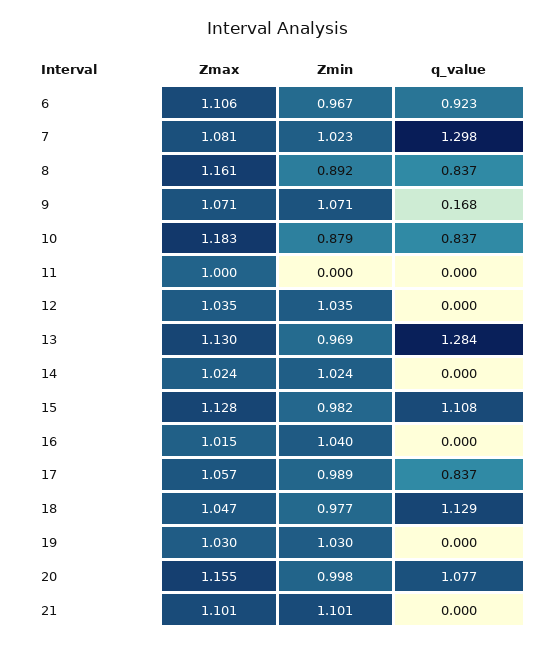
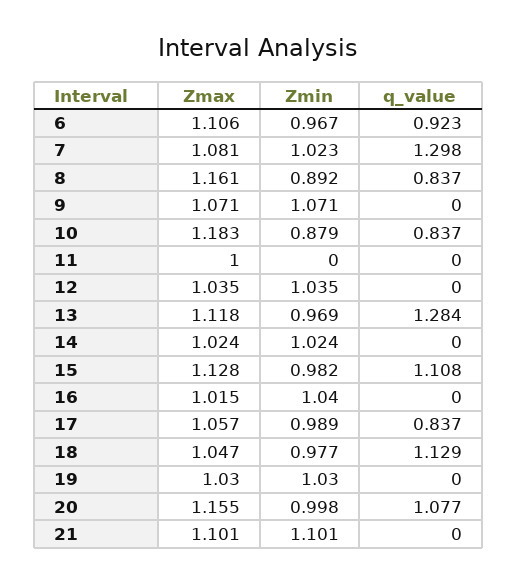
  {
    "Zmax": {
      "6": 1.106,
      "7": 1.081,
      "8": 1.161,
      "9": 1.071,
      "10": 1.183,
      "11": 1,
      "12": 1.035,
-     "13": 1.13,
+     "13": 1.118,
      "14": 1.024,
      "15": 1.128,
      "16": 1.015,
      "17": 1.057,
      "18": 1.047,
      "19": 1.03,
      "20": 1.155,
      "21": 1.101
    },
    "Zmin": {
      "6": 0.967,
      "7": 1.023,
      "8": 0.892,
      "9": 1.071,
      "10": 0.879,
      "11": 0,
      "12": 1.035,
      "13": 0.969,
      "14": 1.024,
      "15": 0.982,
      "16": 1.04,
      "17": 0.989,
      "18": 0.977,
      "19": 1.03,
      "20": 0.998,
      "21": 1.101
    },
    "q_value": {
      "6": 0.923,
      "7": 1.298,
      "8": 0.837,
-     "9": 0.168,
+     "9": 0,
      "10": 0.837,
      "11": 0,
      "12": 0,
      "13": 1.284,
      "14": 0,
      "15": 1.108,
      "16": 0,
      "17": 0.837,
      "18": 1.129,
      "19": 0,
      "20": 1.077,
      "21": 0
    }
  }

